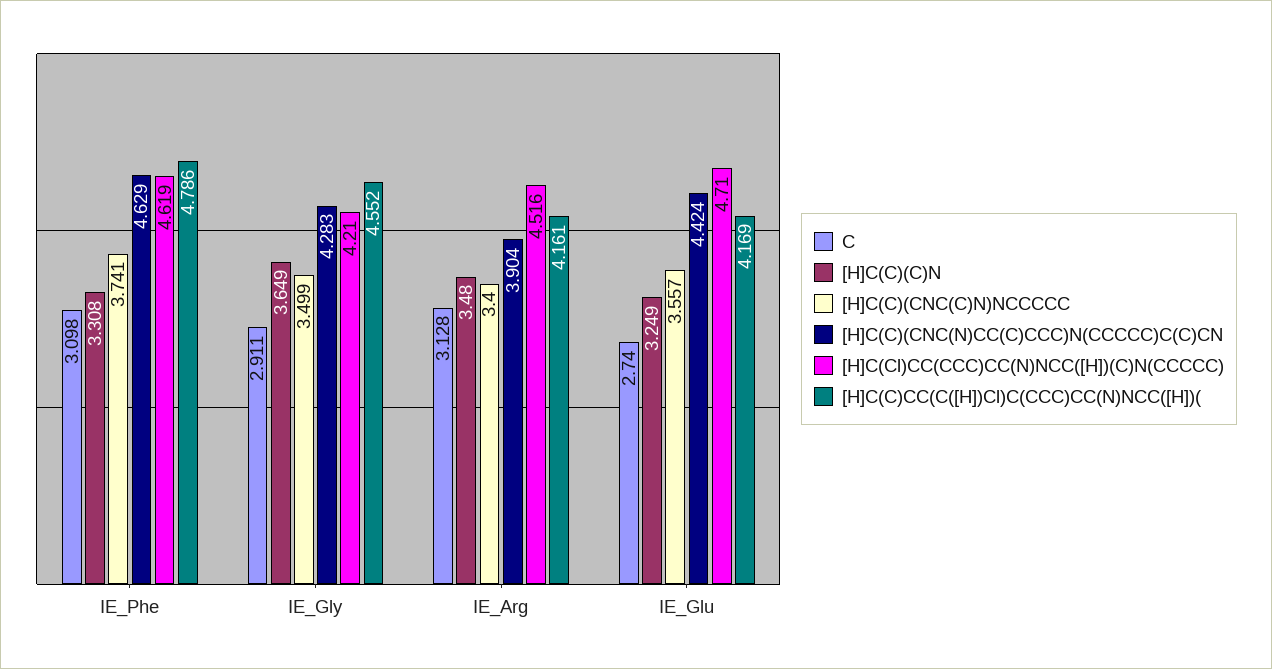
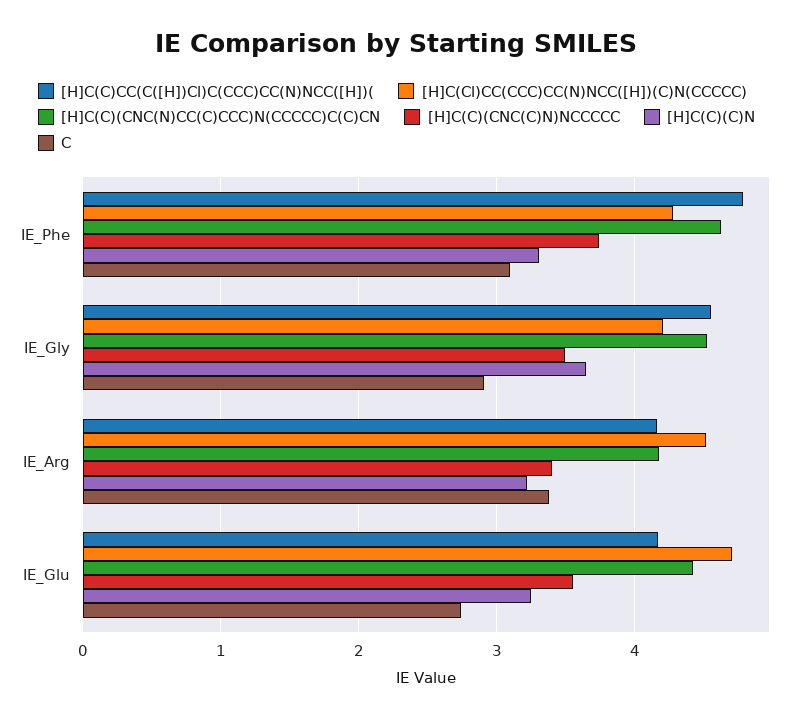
  {
    "C": {
      "IE_Phe": 3.098,
      "IE_Gly": 2.911,
-     "IE_Arg": 3.128,
+     "IE_Arg": 3.4,
      "IE_Glu": 2.74
    },
    "[H]C(C)(C)N": {
      "IE_Phe": 3.308,
      "IE_Gly": 3.649,
-     "IE_Arg": 3.48,
+     "IE_Arg": 3.2,
      "IE_Glu": 3.249
    },
    "[H]C(C)(CNC(C)N)NCCCCC": {
      "IE_Phe": 3.741,
      "IE_Gly": 3.499,
      "IE_Arg": 3.4,
      "IE_Glu": 3.557
    },
    "[H]C(C)(CNC(N)CC(C)CCC)N(CCCCC)C(C)CN": {
      "IE_Phe": 4.629,
-     "IE_Gly": 4.283,
+     "IE_Gly": 4.5,
-     "IE_Arg": 3.904,
+     "IE_Arg": 4.2,
      "IE_Glu": 4.424
    },
    "[H]C(Cl)CC(CCC)CC(N)NCC([H])(C)N(CCCCC)": {
-     "IE_Phe": 4.619,
+     "IE_Phe": 4.3,
      "IE_Gly": 4.21,
      "IE_Arg": 4.516,
      "IE_Glu": 4.71
    },
    "[H]C(C)CC(C([H])Cl)C(CCC)CC(N)NCC([H])(": {
      "IE_Phe": 4.786,
      "IE_Gly": 4.552,
      "IE_Arg": 4.161,
      "IE_Glu": 4.169
    }
  }

